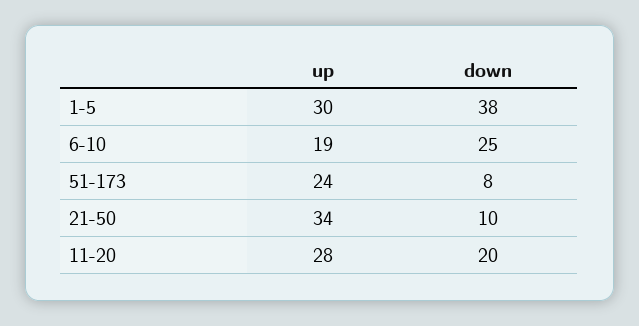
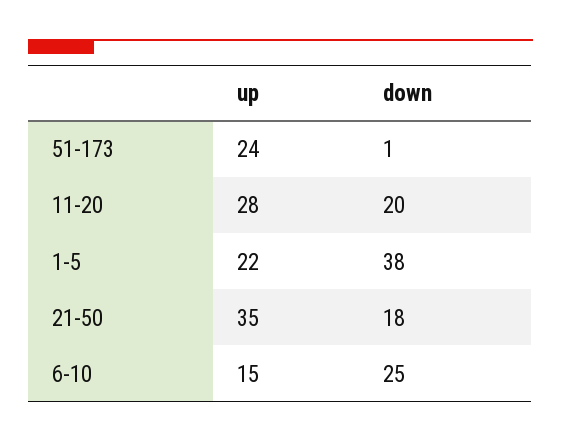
  {
    "up": {
-     "1-5": 30,
+     "1-5": 22,
-     "6-10": 19,
+     "6-10": 15,
      "51-173": 24,
-     "21-50": 34,
+     "21-50": 35,
      "11-20": 28
    },
    "down": {
      "1-5": 38,
      "6-10": 25,
-     "51-173": 8,
+     "51-173": 1,
-     "21-50": 10,
+     "21-50": 18,
      "11-20": 20
    }
  }

